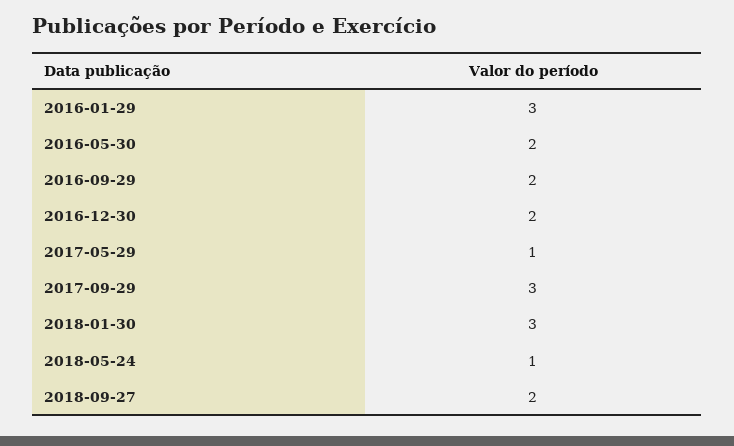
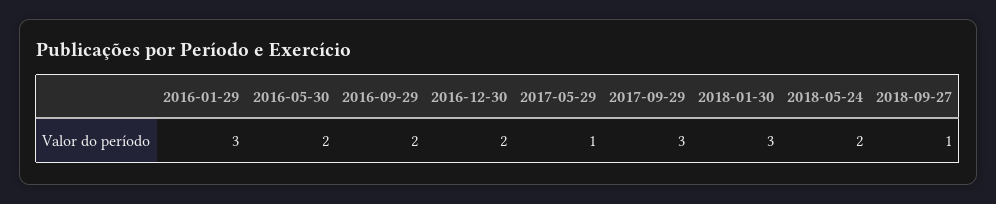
  {
    "2016-01-29": 3,
    "2016-05-30": 2,
    "2016-09-29": 2,
    "2016-12-30": 2,
    "2017-05-29": 1,
    "2017-09-29": 3,
    "2018-01-30": 3,
-   "2018-05-24": 1,
+   "2018-05-24": 2,
-   "2018-09-27": 2
+   "2018-09-27": 1
  }

